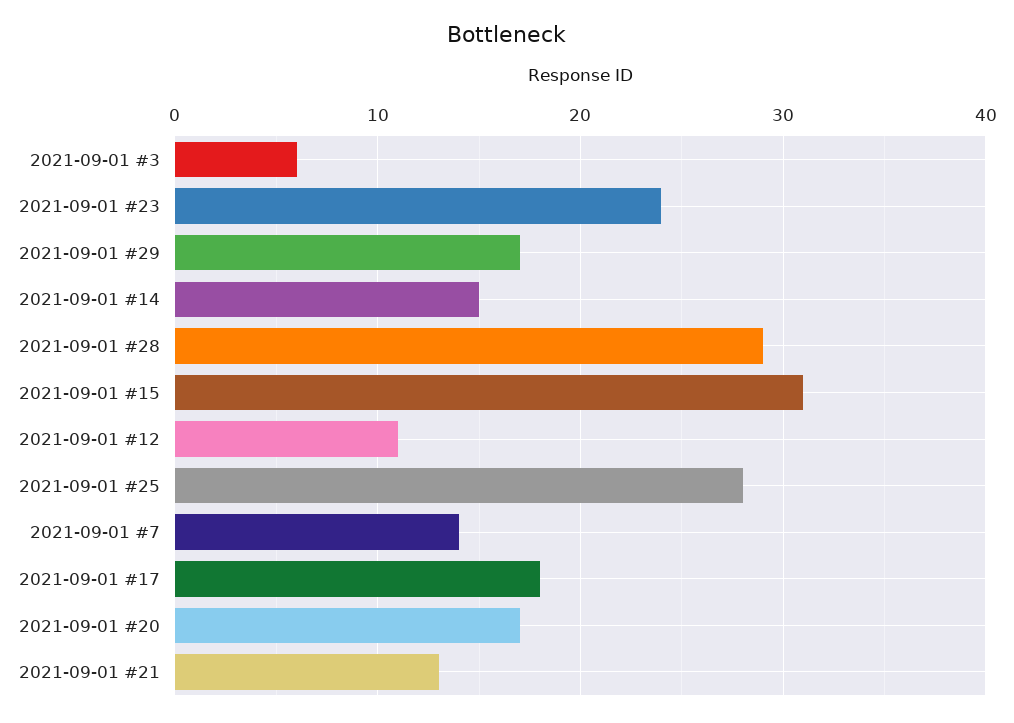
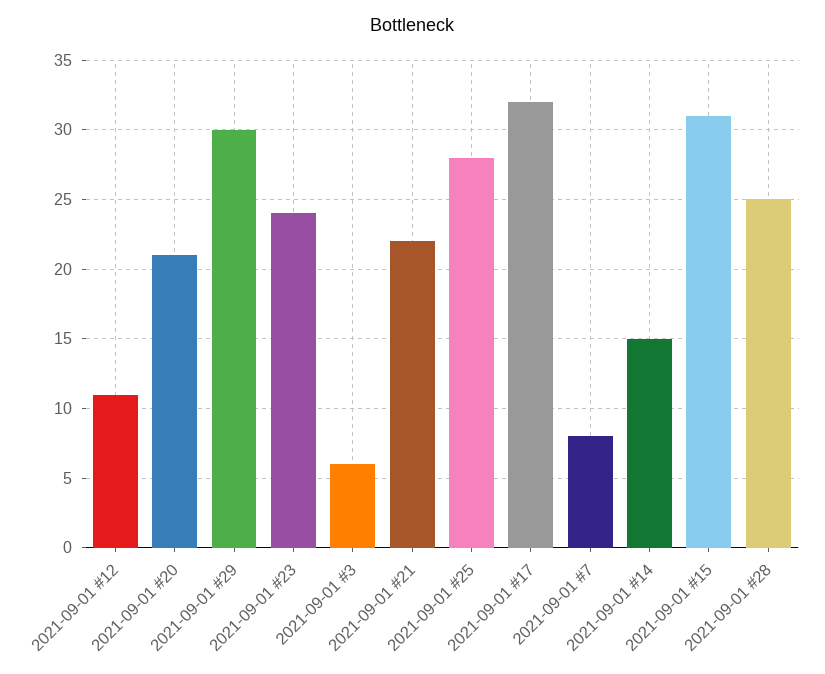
  {
    "2021-09-01 #3": 6,
    "2021-09-01 #23": 24,
-   "2021-09-01 #29": 17,
+   "2021-09-01 #29": 30,
    "2021-09-01 #14": 15,
-   "2021-09-01 #28": 29,
+   "2021-09-01 #28": 25,
    "2021-09-01 #15": 31,
    "2021-09-01 #12": 11,
    "2021-09-01 #25": 28,
-   "2021-09-01 #7": 14,
+   "2021-09-01 #7": 8,
-   "2021-09-01 #17": 18,
+   "2021-09-01 #17": 32,
-   "2021-09-01 #20": 17,
+   "2021-09-01 #20": 21,
-   "2021-09-01 #21": 13
+   "2021-09-01 #21": 22
  }

